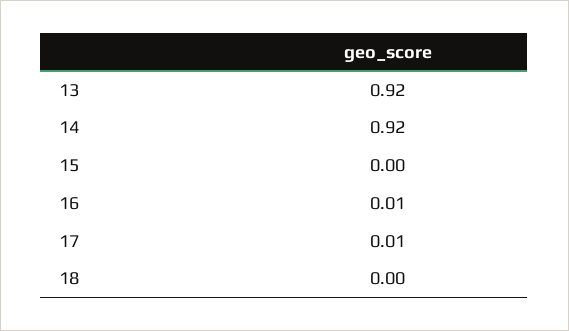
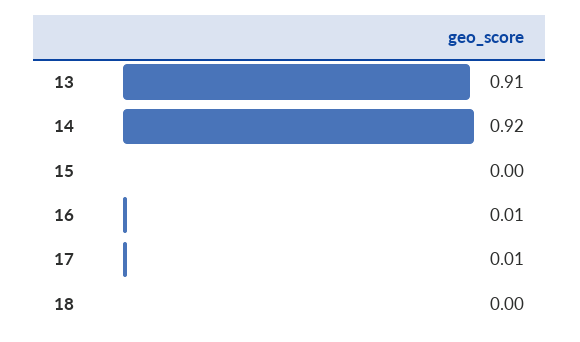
  {
-   "13": 0.92,
+   "13": 0.91,
    "14": 0.92,
    "15": 0,
    "16": 0.01,
    "17": 0.01,
    "18": 0
  }

